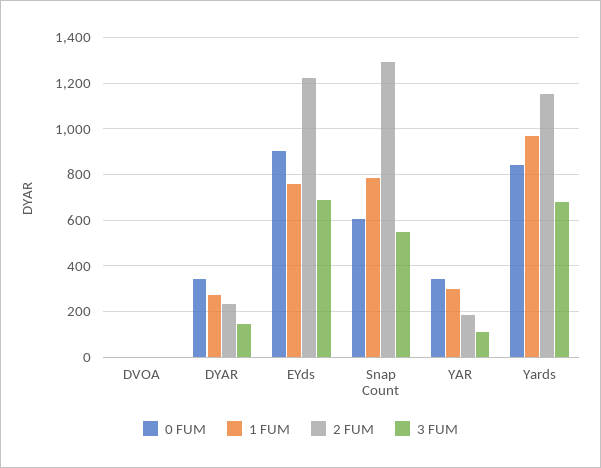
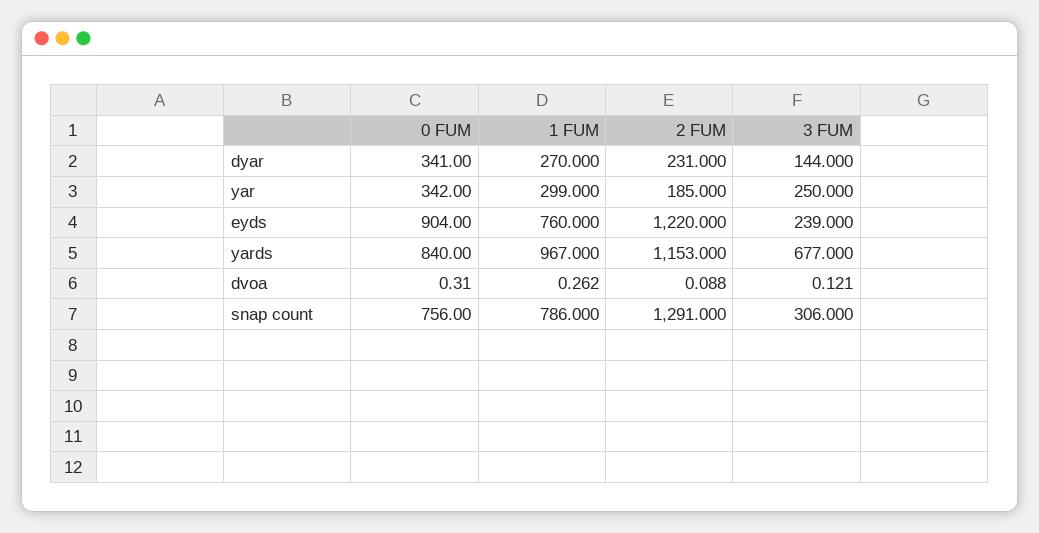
  {
    "0 FUM": {
      "DVOA": 0.31,
      "DYAR": 341,
      "EYds": 904,
-     "Snap Count": 600,
+     "Snap Count": 756,
      "YAR": 342,
      "Yards": 840
    },
    "1 FUM": {
      "DVOA": 0.262,
      "DYAR": 270,
      "EYds": 760,
      "Snap Count": 786,
      "YAR": 299,
      "Yards": 967
    },
    "2 FUM": {
      "DVOA": 0.088,
      "DYAR": 231,
      "EYds": 1220,
      "Snap Count": 1291,
      "YAR": 185,
      "Yards": 1153
    },
    "3 FUM": {
      "DVOA": 0.121,
      "DYAR": 144,
-     "EYds": 700,
+     "EYds": 239,
-     "Snap Count": 550,
+     "Snap Count": 306,
-     "YAR": 100,
+     "YAR": 250,
      "Yards": 677
    }
  }

